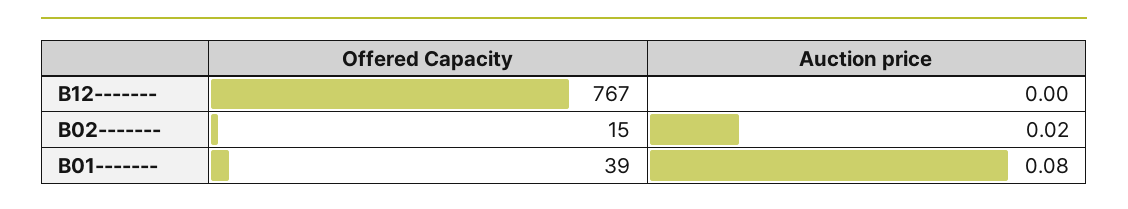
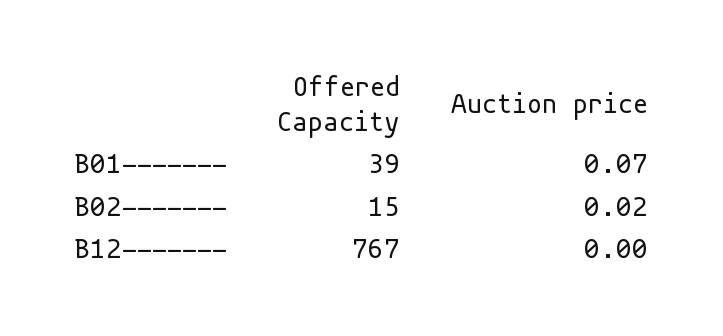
  {
    "Offered Capacity": {
      "B12-------": 767,
      "B02-------": 15,
      "B01-------": 39
    },
    "Auction price": {
      "B12-------": 0,
      "B02-------": 0.02,
-     "B01-------": 0.08
+     "B01-------": 0.07
    }
  }

